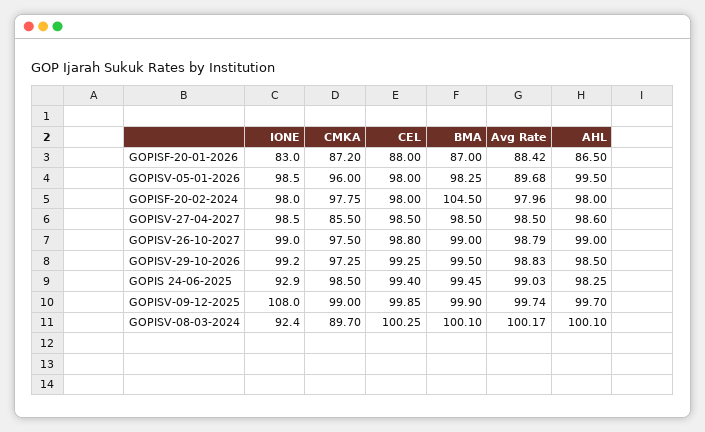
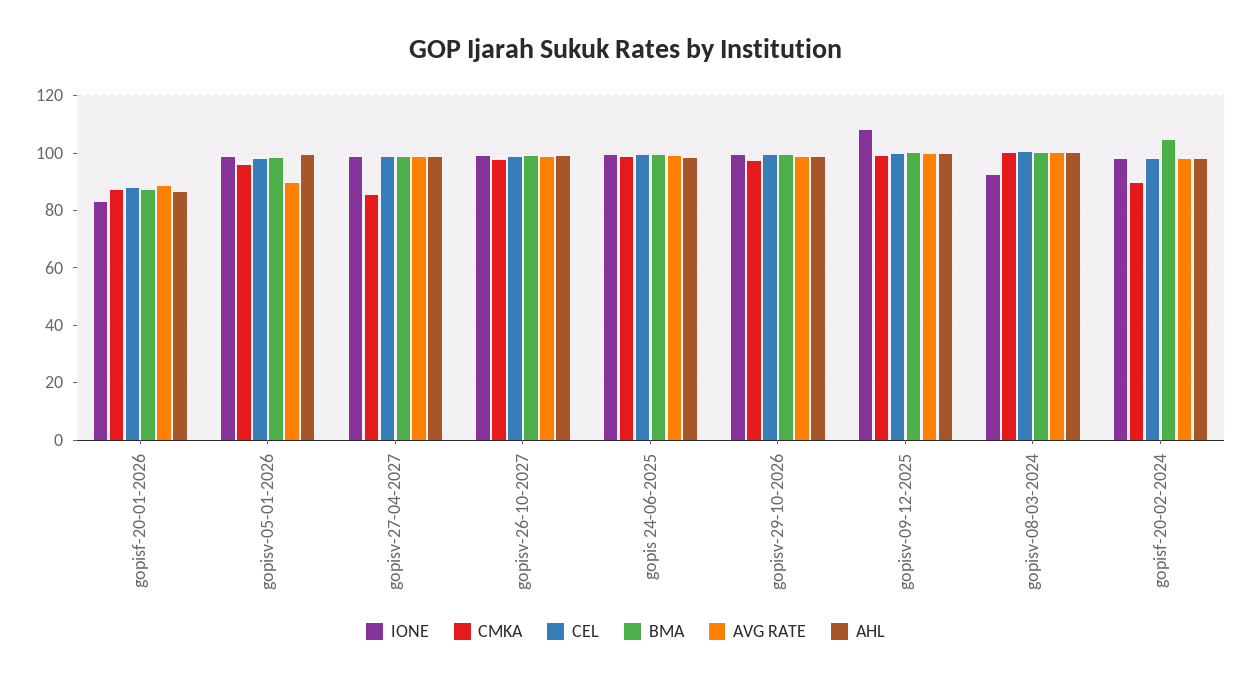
  {
    "IONE": {
      "GOPISF-20-01-2026": 83,
      "GOPISV-05-01-2026": 98.5,
      "GOPISF-20-02-2024": 98,
      "GOPISV-27-04-2027": 98.5,
      "GOPISV-26-10-2027": 99,
      "GOPISV-29-10-2026": 99.2,
-     "GOPIS 24-06-2025": 92.9,
+     "GOPIS 24-06-2025": 100,
      "GOPISV-09-12-2025": 108,
      "GOPISV-08-03-2024": 92.4
    },
    "CMKA": {
      "GOPISF-20-01-2026": 87.2,
      "GOPISV-05-01-2026": 96,
-     "GOPISF-20-02-2024": 97.75,
+     "GOPISF-20-02-2024": 90,
      "GOPISV-27-04-2027": 85.5,
      "GOPISV-26-10-2027": 97.5,
      "GOPISV-29-10-2026": 97.25,
      "GOPIS 24-06-2025": 98.5,
      "GOPISV-09-12-2025": 99,
-     "GOPISV-08-03-2024": 89.7
+     "GOPISV-08-03-2024": 100
    },
    "CEL": {
      "GOPISF-20-01-2026": 88,
      "GOPISV-05-01-2026": 98,
      "GOPISF-20-02-2024": 98,
      "GOPISV-27-04-2027": 98.5,
      "GOPISV-26-10-2027": 98.8,
      "GOPISV-29-10-2026": 99.25,
      "GOPIS 24-06-2025": 99.4,
      "GOPISV-09-12-2025": 99.85,
      "GOPISV-08-03-2024": 100.25
    },
    "BMA": {
      "GOPISF-20-01-2026": 87,
      "GOPISV-05-01-2026": 98.25,
      "GOPISF-20-02-2024": 104.5,
      "GOPISV-27-04-2027": 98.5,
      "GOPISV-26-10-2027": 99,
      "GOPISV-29-10-2026": 99.5,
      "GOPIS 24-06-2025": 99.45,
      "GOPISV-09-12-2025": 99.9,
      "GOPISV-08-03-2024": 100.1
    },
    "Avg Rate": {
      "GOPISF-20-01-2026": 88.42,
      "GOPISV-05-01-2026": 89.68,
      "GOPISF-20-02-2024": 97.96,
      "GOPISV-27-04-2027": 98.5,
      "GOPISV-26-10-2027": 98.79,
      "GOPISV-29-10-2026": 98.83,
      "GOPIS 24-06-2025": 99.03,
      "GOPISV-09-12-2025": 99.74,
      "GOPISV-08-03-2024": 100.17
    },
    "AHL": {
      "GOPISF-20-01-2026": 86.5,
      "GOPISV-05-01-2026": 99.5,
      "GOPISF-20-02-2024": 98,
      "GOPISV-27-04-2027": 98.6,
      "GOPISV-26-10-2027": 99,
      "GOPISV-29-10-2026": 98.5,
      "GOPIS 24-06-2025": 98.25,
      "GOPISV-09-12-2025": 99.7,
      "GOPISV-08-03-2024": 100.1
    }
  }

